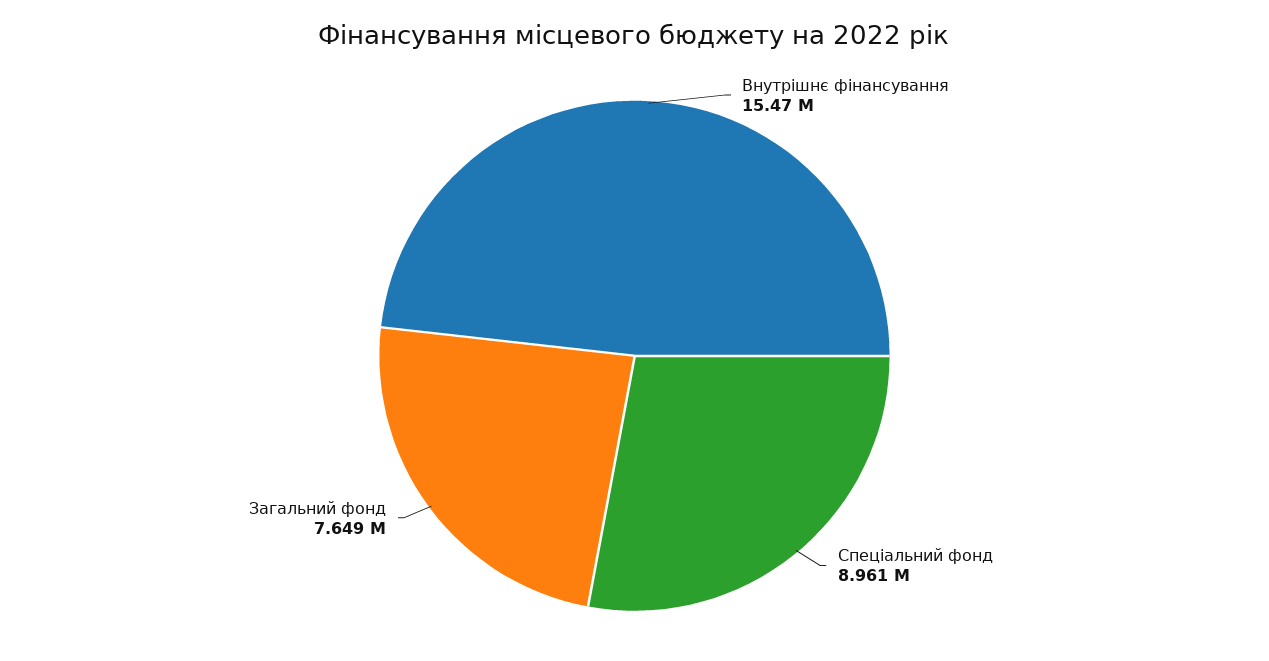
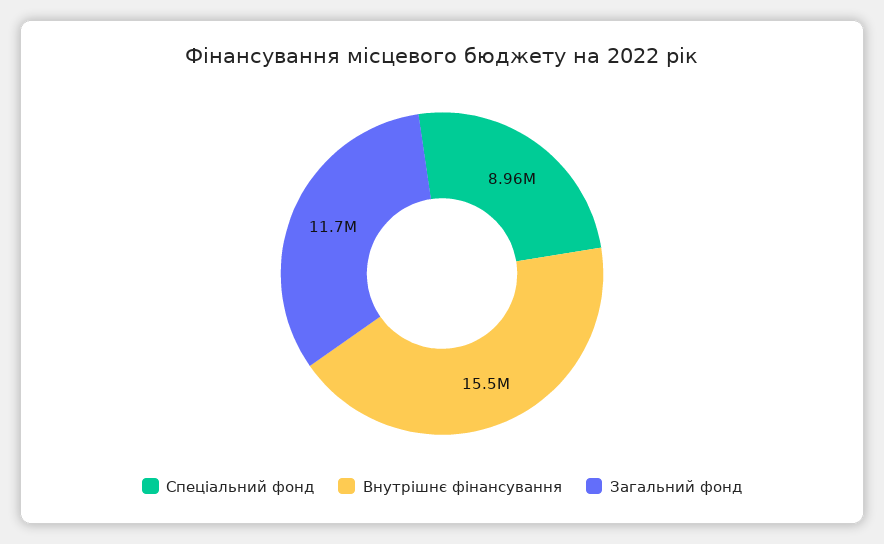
  {
    "Внутрішнє фінансування": 15470000,
    "Спеціальний фонд": 8961000,
-   "Загальний фонд": 7649000
+   "Загальний фонд": 11700000
  }

